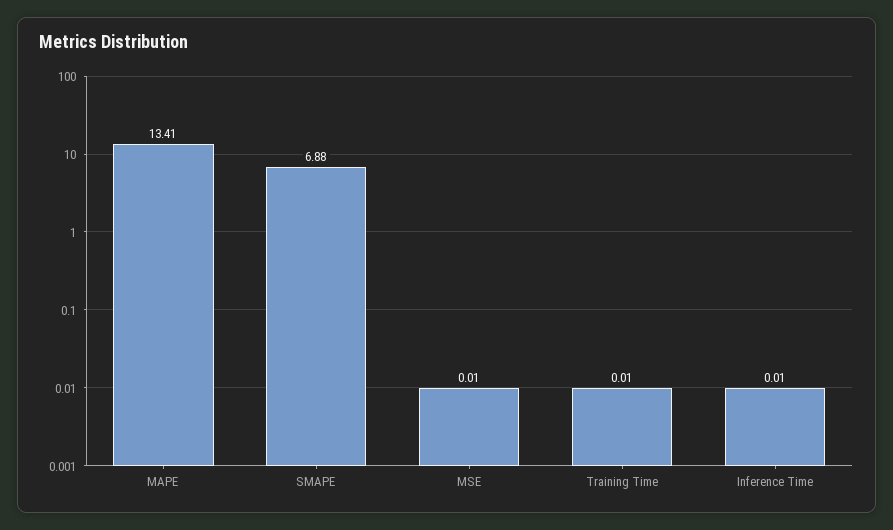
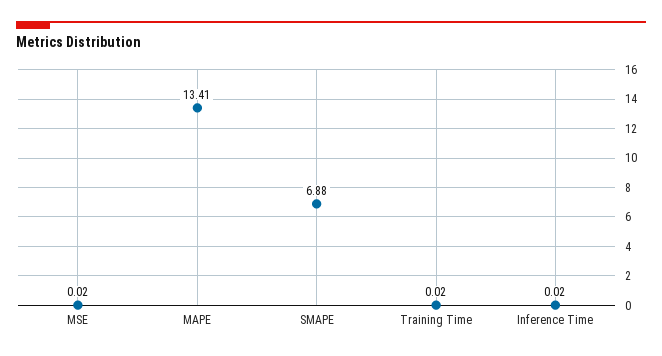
  {
    "MAPE": 13.41,
    "SMAPE": 6.88,
-   "MSE": 0.01,
+   "MSE": 0.02,
-   "Training Time": 0.01,
+   "Training Time": 0.02,
-   "Inference Time": 0.01
+   "Inference Time": 0.02
  }

